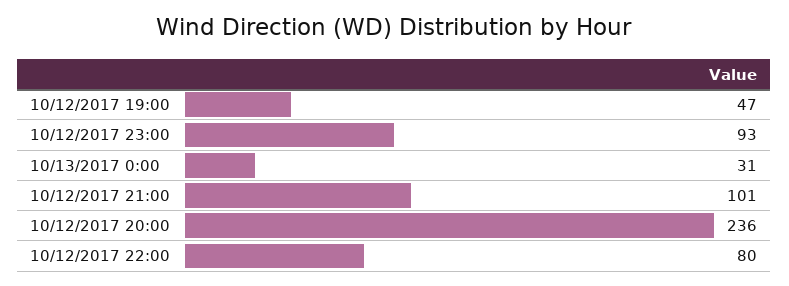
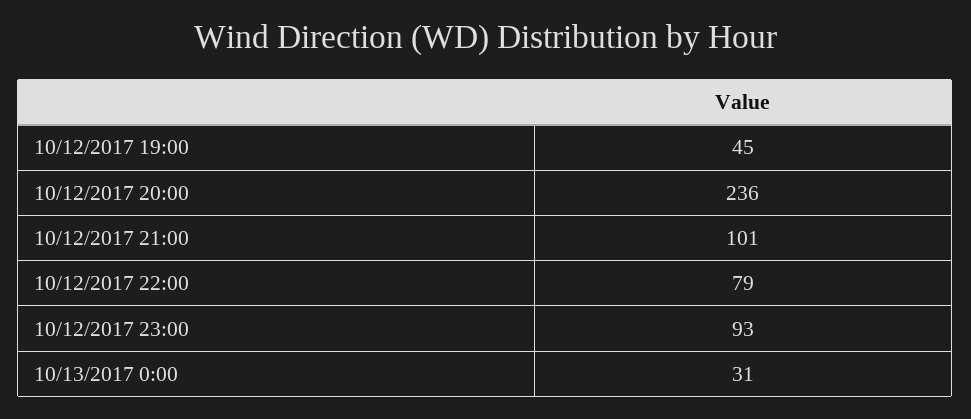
  {
-   "10/12/2017 19:00": 47,
+   "10/12/2017 19:00": 45,
    "10/12/2017 23:00": 93,
    "10/13/2017 0:00": 31,
    "10/12/2017 21:00": 101,
    "10/12/2017 20:00": 236,
-   "10/12/2017 22:00": 80
+   "10/12/2017 22:00": 79
  }

